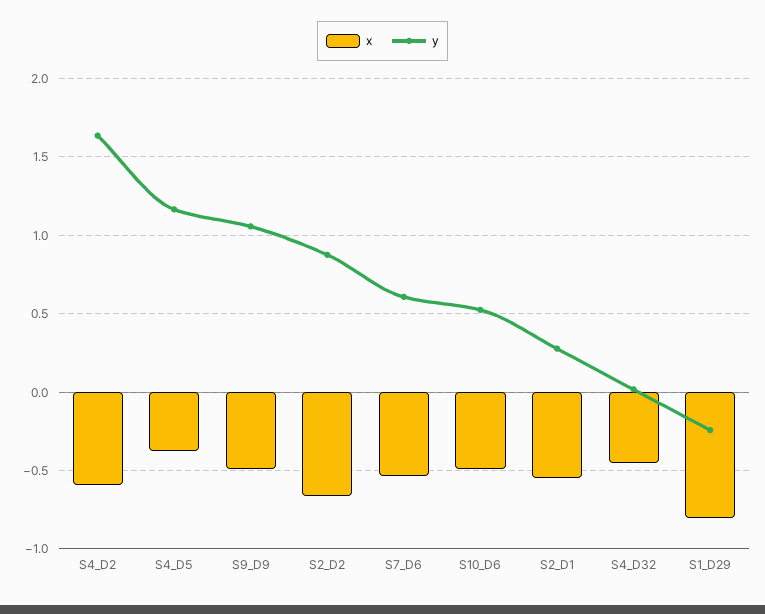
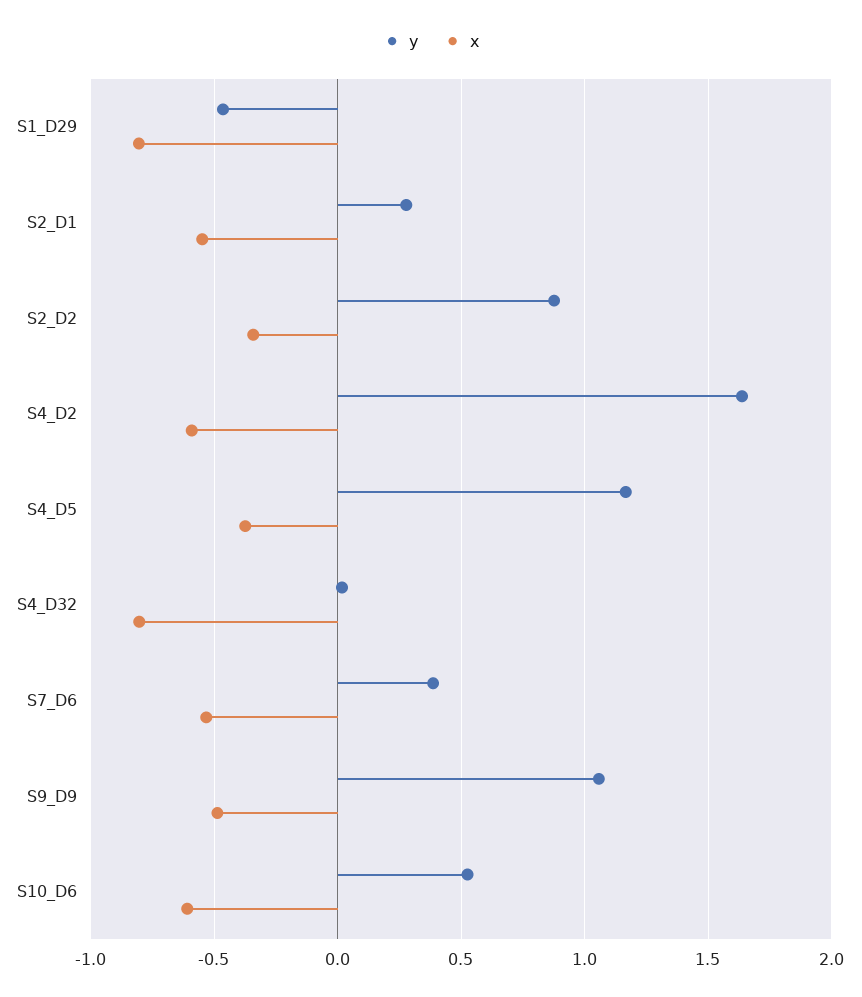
  {
    "x": {
      "S4_D2": -0.6,
      "S4_D5": -0.35,
      "S9_D9": -0.5,
-     "S2_D2": -0.65,
+     "S2_D2": -0.35,
      "S7_D6": -0.55,
-     "S10_D6": -0.5,
+     "S10_D6": -0.6,
      "S2_D1": -0.55,
-     "S4_D32": -0.45,
+     "S4_D32": -0.8,
      "S1_D29": -0.8
    },
    "y": {
      "S4_D2": 1.65,
      "S4_D5": 1.15,
      "S9_D9": 1.05,
      "S2_D2": 0.9,
-     "S7_D6": 0.6,
+     "S7_D6": 0.4,
      "S10_D6": 0.55,
      "S2_D1": 0.3,
      "S4_D32": 0,
-     "S1_D29": -0.25
+     "S1_D29": -0.45
    }
  }

